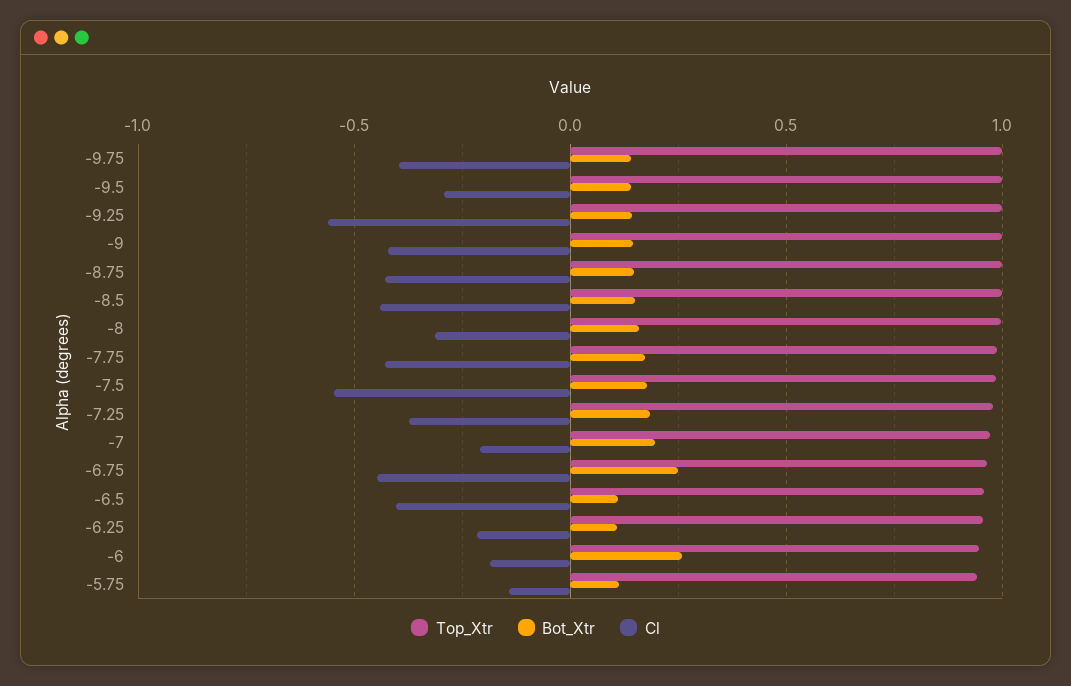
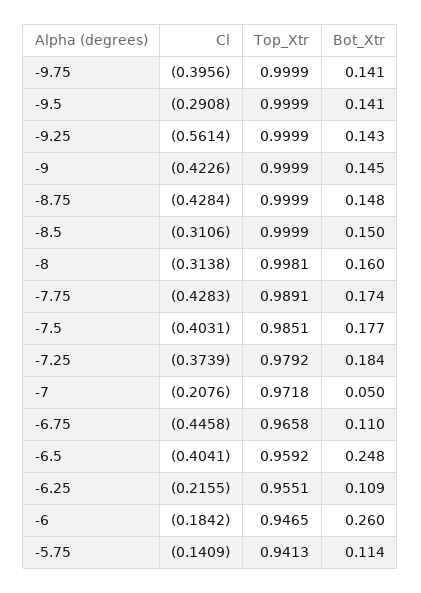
  {
    "Top_Xtr": {
      "-9.75": 0.9999,
      "-9.5": 0.9999,
      "-9.25": 0.9999,
      "-9": 0.9999,
      "-8.75": 0.9999,
      "-8.5": 0.9999,
      "-8": 0.9981,
      "-7.75": 0.9891,
      "-7.5": 0.9851,
      "-7.25": 0.9792,
      "-7": 0.9718,
      "-6.75": 0.9658,
      "-6.5": 0.9592,
      "-6.25": 0.9551,
      "-6": 0.9465,
      "-5.75": 0.9413
    },
    "Bot_Xtr": {
      "-9.75": 0.141,
      "-9.5": 0.141,
      "-9.25": 0.143,
      "-9": 0.145,
      "-8.75": 0.148,
      "-8.5": 0.15,
      "-8": 0.16,
      "-7.75": 0.174,
      "-7.5": 0.177,
      "-7.25": 0.184,
-     "-7": 0.2,
+     "-7": 0.05,
-     "-6.75": 0.25,
+     "-6.75": 0.11,
-     "-6.5": 0.1,
+     "-6.5": 0.248,
      "-6.25": 0.109,
      "-6": 0.26,
      "-5.75": 0.114
    },
    "Cl": {
      "-9.75": -0.3956,
      "-9.5": -0.2908,
      "-9.25": -0.5614,
      "-9": -0.4226,
      "-8.75": -0.4284,
-     "-8.5": -0.45,
+     "-8.5": -0.3106,
      "-8": -0.3138,
      "-7.75": -0.4283,
-     "-7.5": -0.55,
+     "-7.5": -0.4031,
      "-7.25": -0.3739,
      "-7": -0.2076,
      "-6.75": -0.4458,
      "-6.5": -0.4041,
      "-6.25": -0.2155,
      "-6": -0.1842,
      "-5.75": -0.1409
    }
  }

